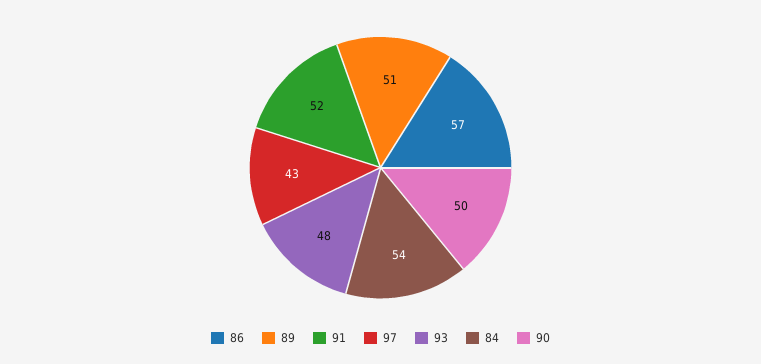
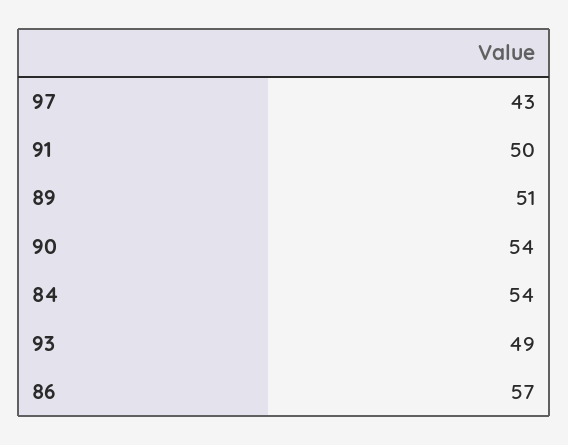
  {
    "86": 57,
    "89": 51,
-   "91": 52,
+   "91": 50,
    "97": 43,
-   "93": 48,
+   "93": 49,
    "84": 54,
-   "90": 50
+   "90": 54
  }

